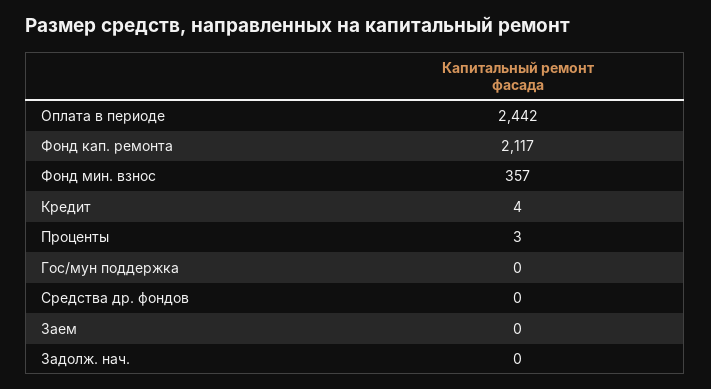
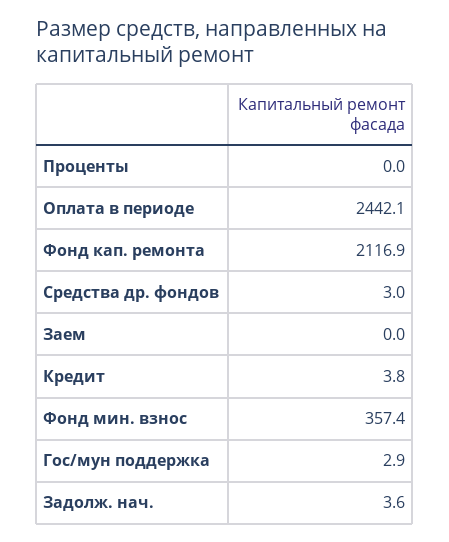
  {
    "Оплата в периоде": 2442.1,
    "Фонд кап. ремонта": 2116.9,
    "Фонд мин. взнос": 357.4,
    "Кредит": 3.8,
-   "Проценты": 3,
+   "Проценты": 0,
-   "Гос/мун поддержка": 0,
+   "Гос/мун поддержка": 2.9,
-   "Средства др. фондов": 0,
+   "Средства др. фондов": 3,
    "Заем": 0,
-   "Задолж. нач.": 0
+   "Задолж. нач.": 3.6
  }

